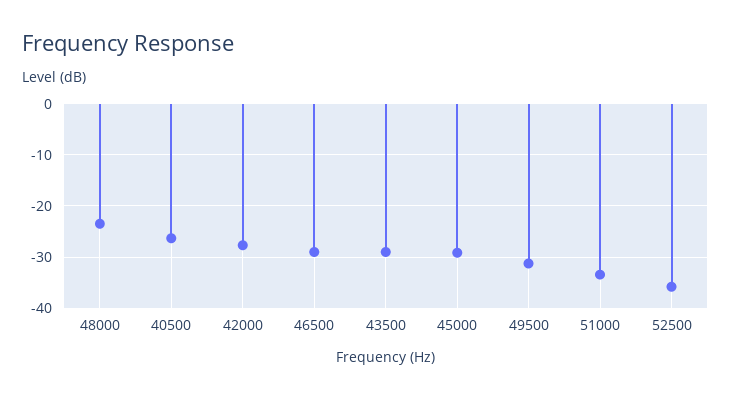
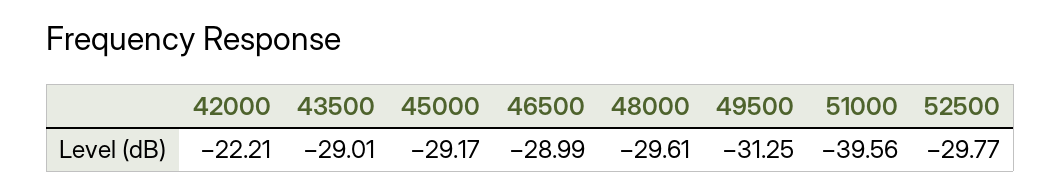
  {
-   "48000": -24,
+   "48000": -29.61,
-   "40500": -26,
-   "42000": -28,
+   "42000": -22.21,
    "46500": -28.99,
    "43500": -29.01,
    "45000": -29.17,
    "49500": -31.25,
-   "51000": -34,
+   "51000": -39.56,
-   "52500": -36
+   "52500": -29.77
  }

